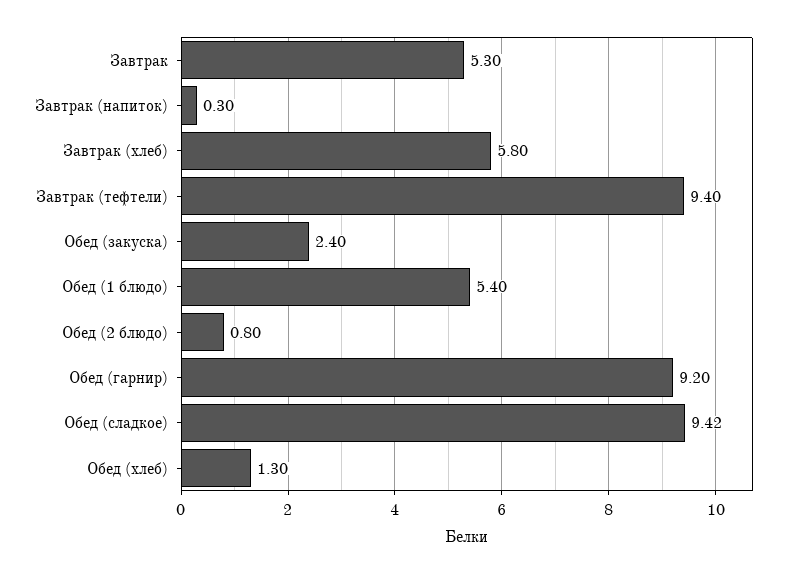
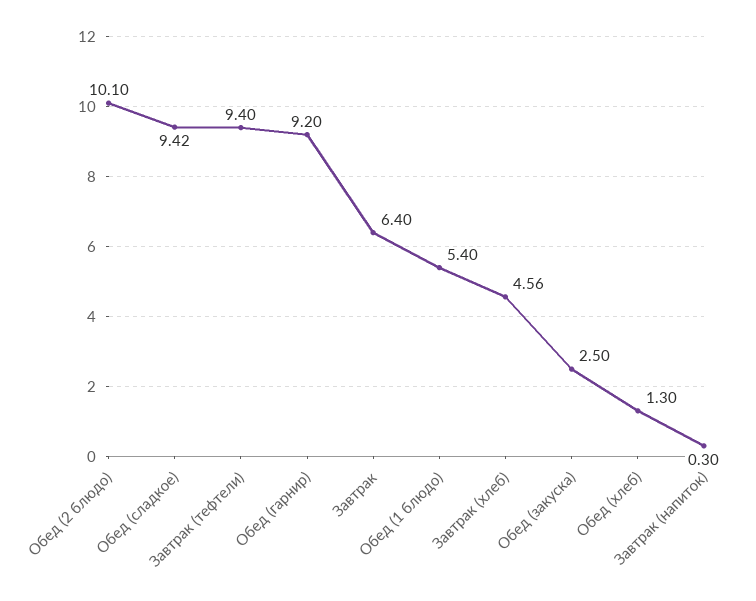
  {
-   "Завтрак": 5.3,
+   "Завтрак": 6.4,
    "Завтрак (напиток)": 0.3,
-   "Завтрак (хлеб)": 5.8,
+   "Завтрак (хлеб)": 4.56,
    "Завтрак (тефтели)": 9.4,
-   "Обед (закуска)": 2.4,
+   "Обед (закуска)": 2.5,
    "Обед (1 блюдо)": 5.4,
-   "Обед (2 блюдо)": 0.8,
+   "Обед (2 блюдо)": 10.1,
    "Обед (гарнир)": 9.2,
    "Обед (сладкое)": 9.42,
    "Обед (хлеб)": 1.3
  }

